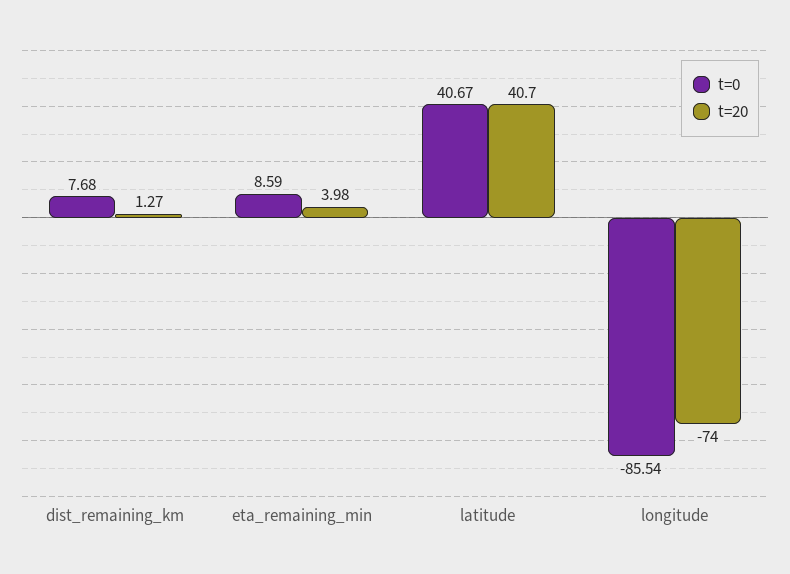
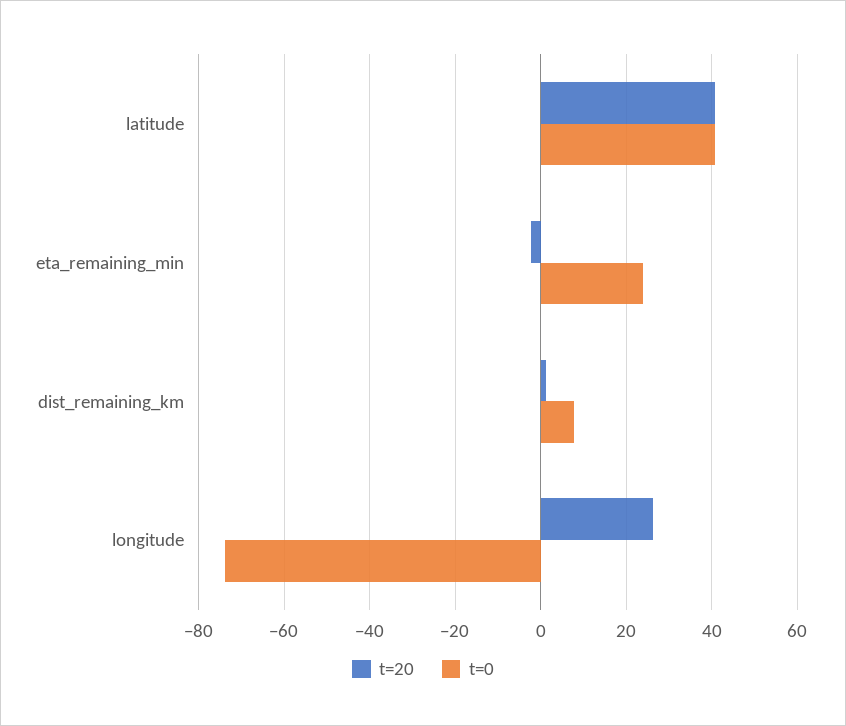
  {
    "t=0": {
      "dist_remaining_km": 7.68,
-     "eta_remaining_min": 8.59,
+     "eta_remaining_min": 24,
      "latitude": 40.67,
-     "longitude": -85.54
+     "longitude": -74
    },
    "t=20": {
      "dist_remaining_km": 1.27,
-     "eta_remaining_min": 3.98,
+     "eta_remaining_min": -2,
      "latitude": 40.7,
-     "longitude": -74
+     "longitude": 26
    }
  }

